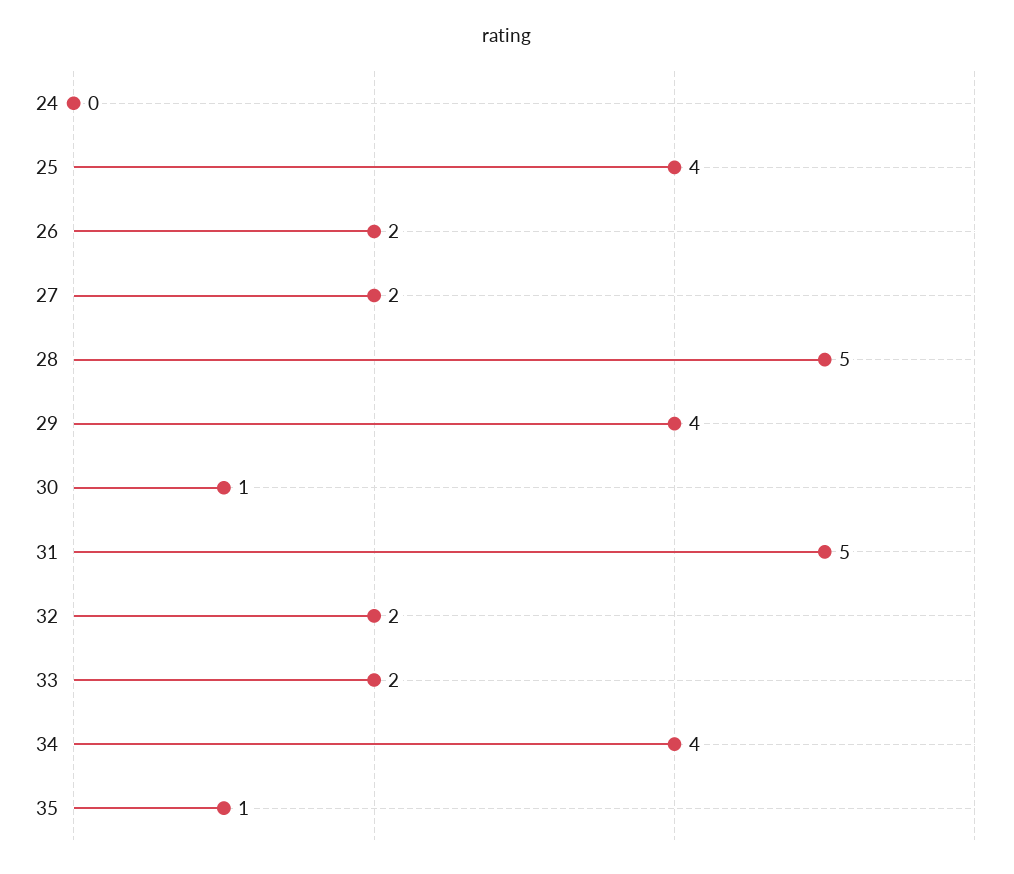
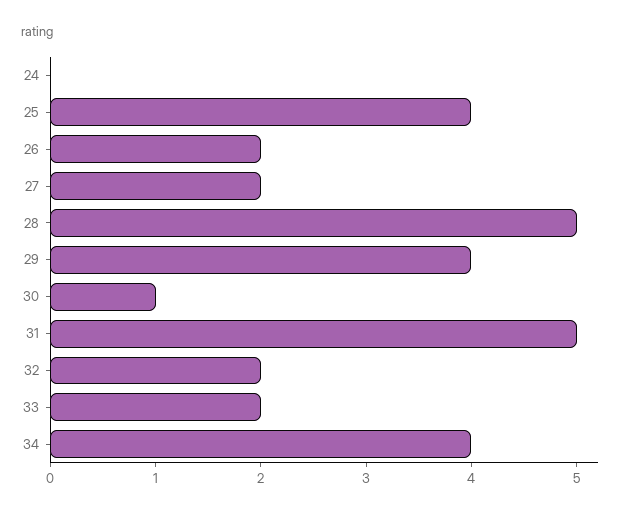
  {
    "24": 0,
    "25": 4,
    "26": 2,
    "27": 2,
    "28": 5,
    "29": 4,
    "30": 1,
    "31": 5,
    "32": 2,
    "33": 2,
-   "34": 4,
+   "34": 4
-   "35": 1
  }

